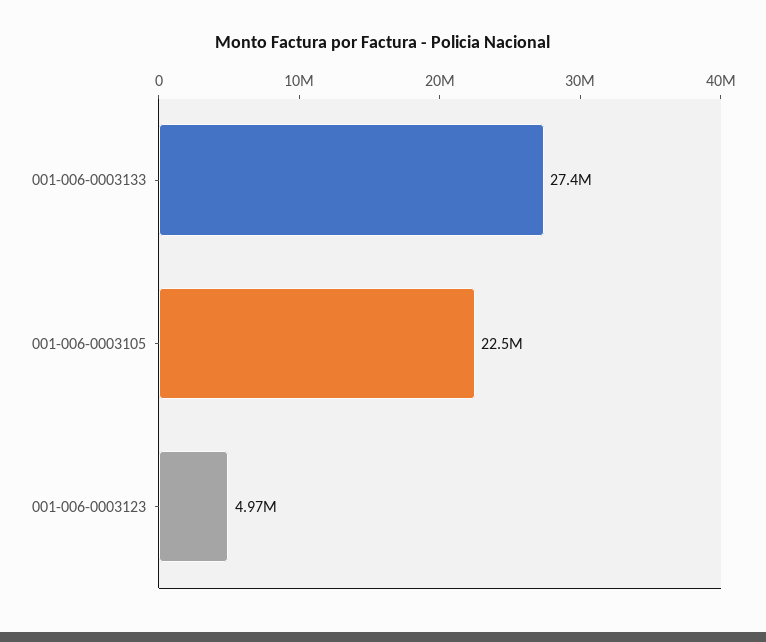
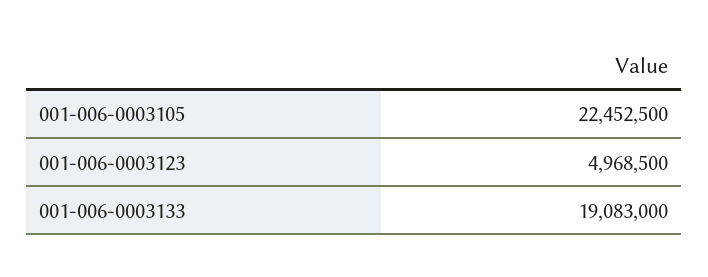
  {
-   "001-006-0003133": 27400000,
+   "001-006-0003133": 19083000,
    "001-006-0003105": 22452500,
    "001-006-0003123": 4968500
  }

